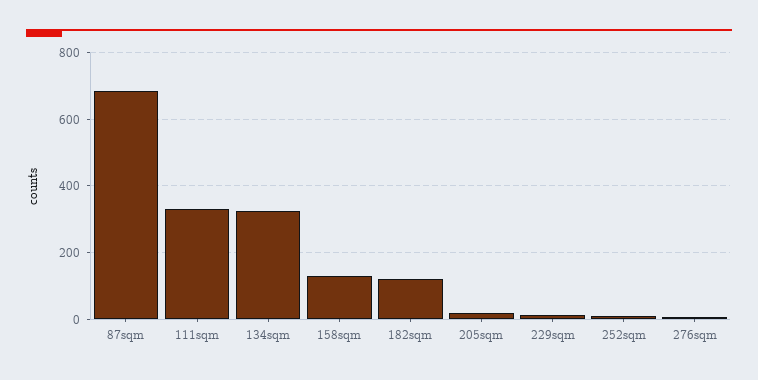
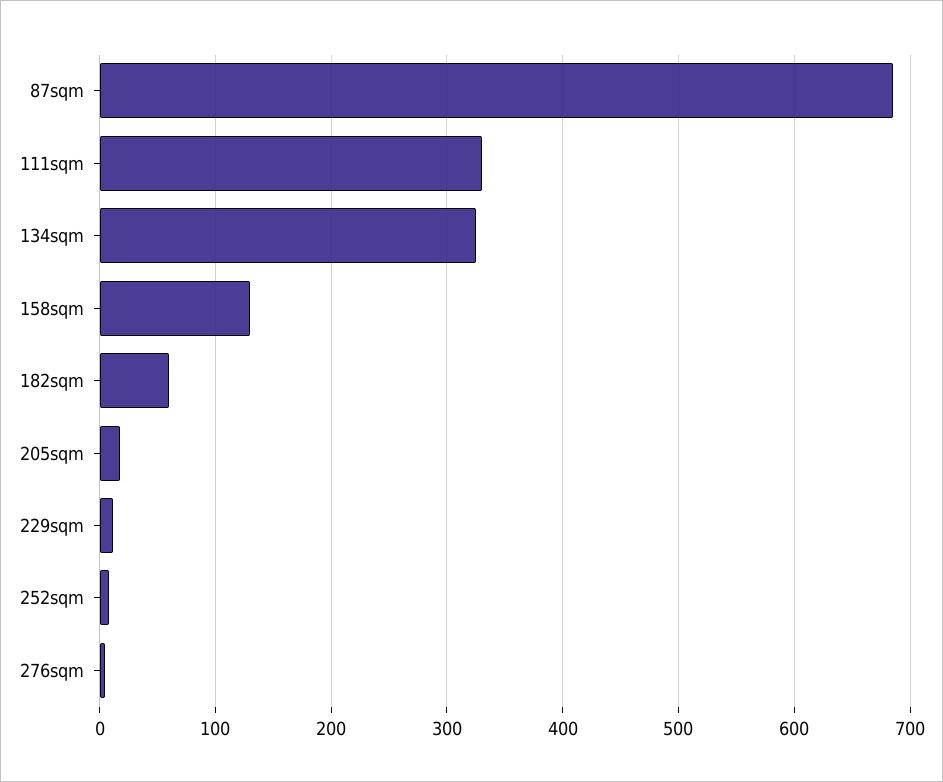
  {
    "87sqm": 690,
    "111sqm": 330,
    "134sqm": 330,
    "158sqm": 130,
-   "182sqm": 120,
+   "182sqm": 60,
    "205sqm": 20,
    "229sqm": 10,
    "252sqm": 10,
    "276sqm": 10
  }

